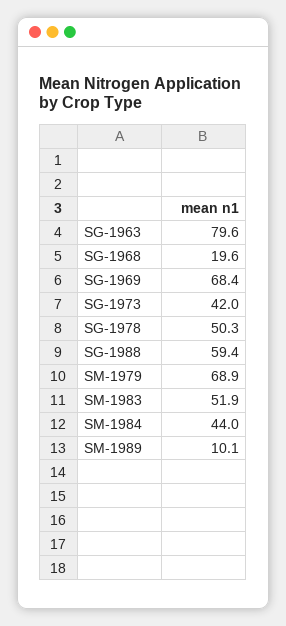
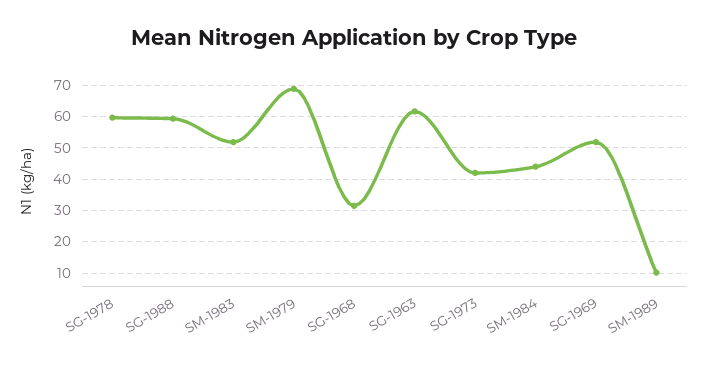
  {
-   "SG-1963": 79.6,
+   "SG-1963": 62,
-   "SG-1968": 19.6,
+   "SG-1968": 32,
-   "SG-1969": 68.4,
+   "SG-1969": 52,
    "SG-1973": 42,
-   "SG-1978": 50.3,
+   "SG-1978": 60,
    "SG-1988": 59.4,
    "SM-1979": 68.9,
    "SM-1983": 51.9,
    "SM-1984": 44,
    "SM-1989": 10.1
  }

